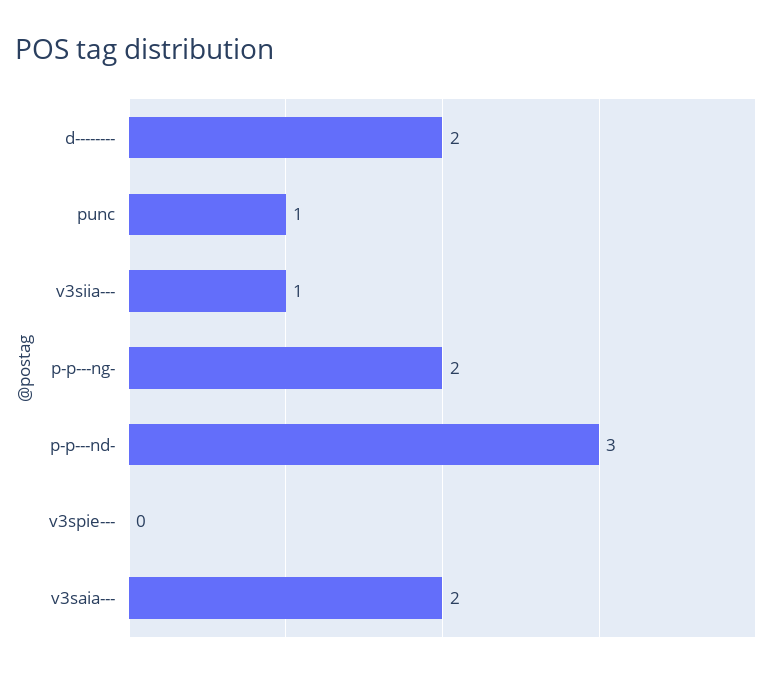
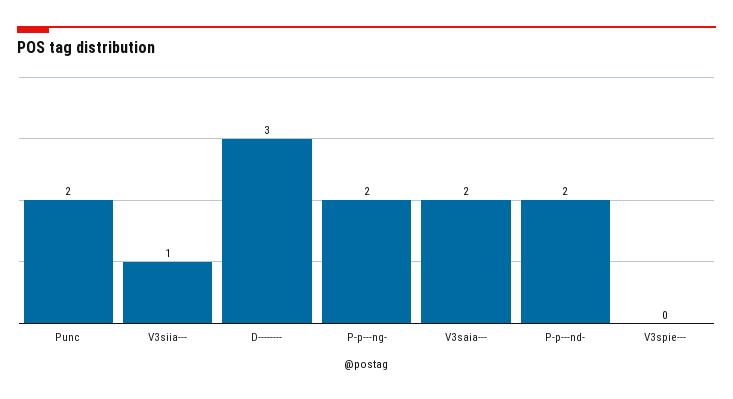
  {
-   "d--------": 2,
+   "d--------": 3,
-   "punc": 1,
+   "punc": 2,
    "v3siia---": 1,
    "p-p---ng-": 2,
-   "p-p---nd-": 3,
+   "p-p---nd-": 2,
    "v3spie---": 0,
    "v3saia---": 2
  }

